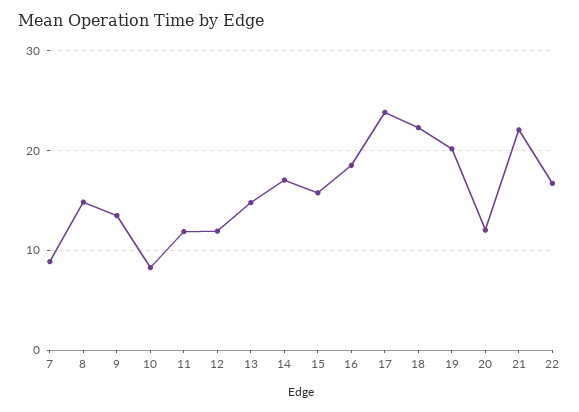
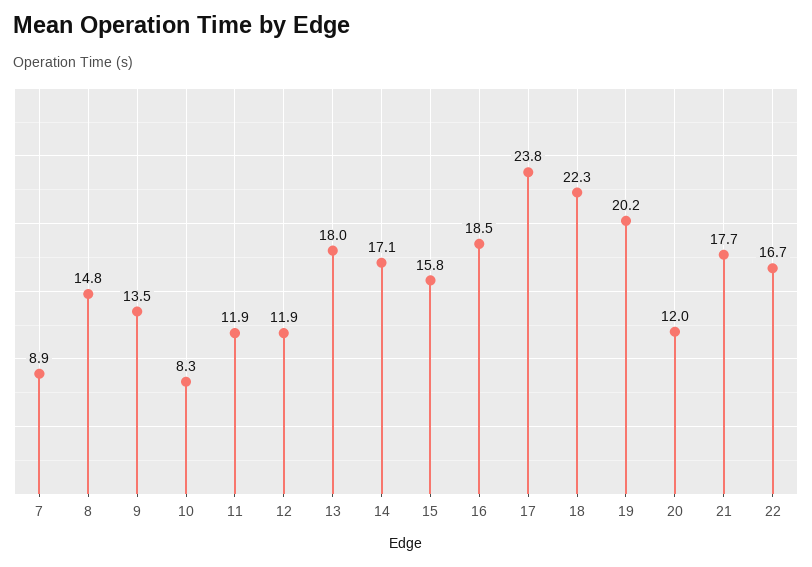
  {
    "7": 8.9,
    "8": 14.8,
    "9": 13.5,
    "10": 8.3,
    "11": 11.9,
    "12": 11.9,
-   "13": 15,
+   "13": 18,
    "14": 17.1,
    "15": 15.8,
    "16": 18.5,
    "17": 23.8,
    "18": 22.3,
    "19": 20.2,
    "20": 12,
-   "21": 22,
+   "21": 17.7,
    "22": 16.7
  }

